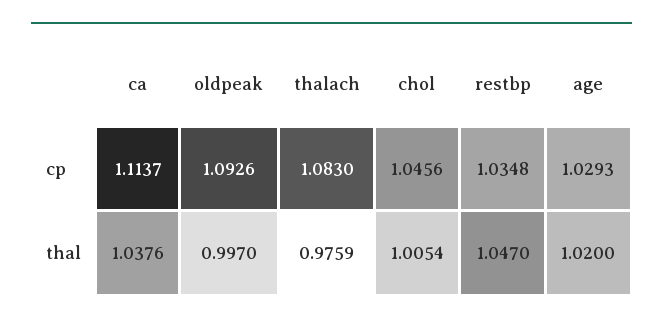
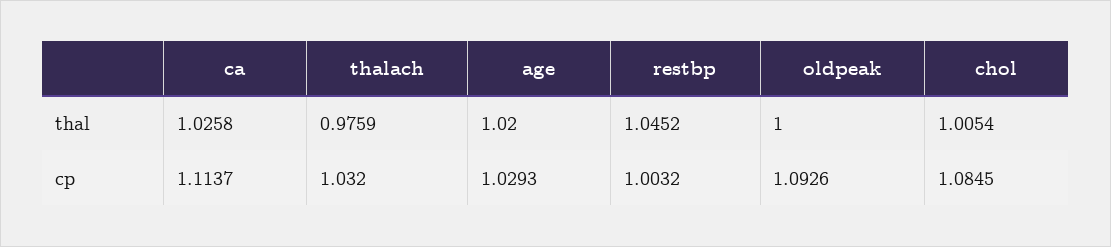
  {
    "ca": {
      "cp": 1.1137,
-     "thal": 1.0376
+     "thal": 1.0258
    },
    "oldpeak": {
      "cp": 1.0926,
-     "thal": 0.997
+     "thal": 1
    },
    "thalach": {
-     "cp": 1.083,
+     "cp": 1.032,
      "thal": 0.9759
    },
    "chol": {
-     "cp": 1.0456,
+     "cp": 1.0845,
      "thal": 1.0054
    },
    "restbp": {
-     "cp": 1.0348,
+     "cp": 1.0032,
-     "thal": 1.047
+     "thal": 1.0452
    },
    "age": {
      "cp": 1.0293,
      "thal": 1.02
    }
  }

